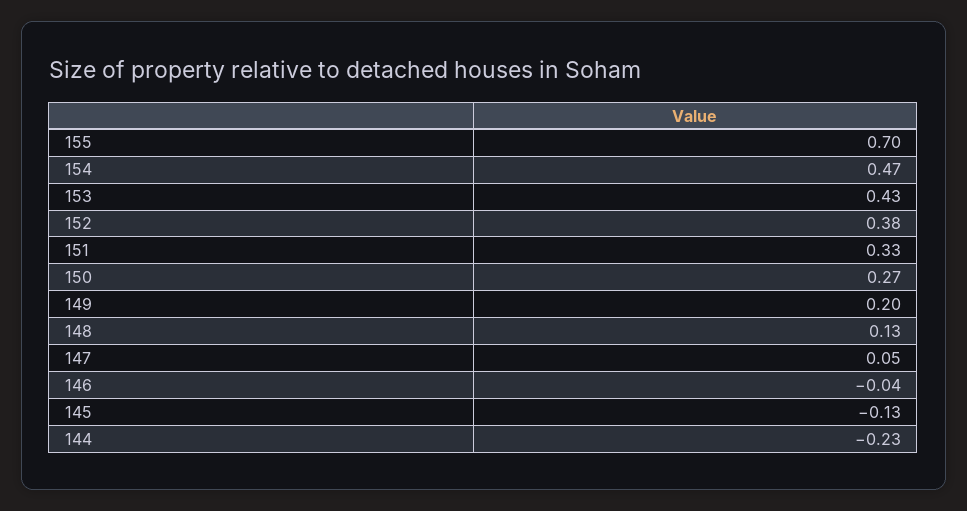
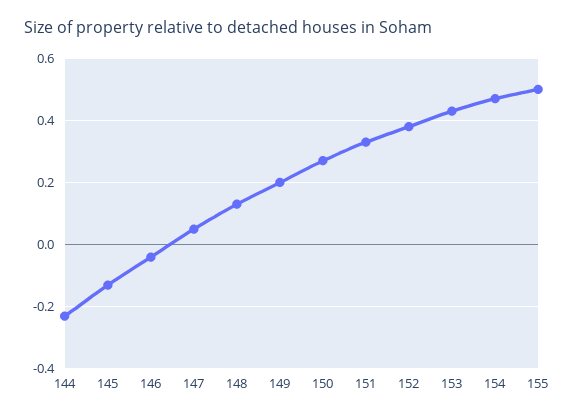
  {
-   "155": 0.7,
+   "155": 0.5,
    "154": 0.47,
    "153": 0.43,
    "152": 0.38,
    "151": 0.33,
    "150": 0.27,
    "149": 0.2,
    "148": 0.13,
    "147": 0.05,
    "146": -0.04,
    "145": -0.13,
    "144": -0.23
  }

